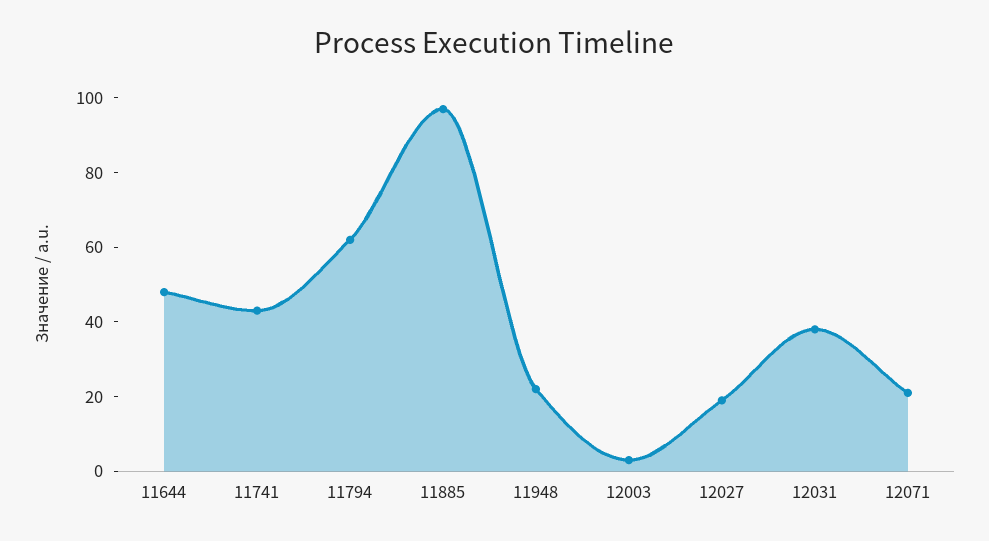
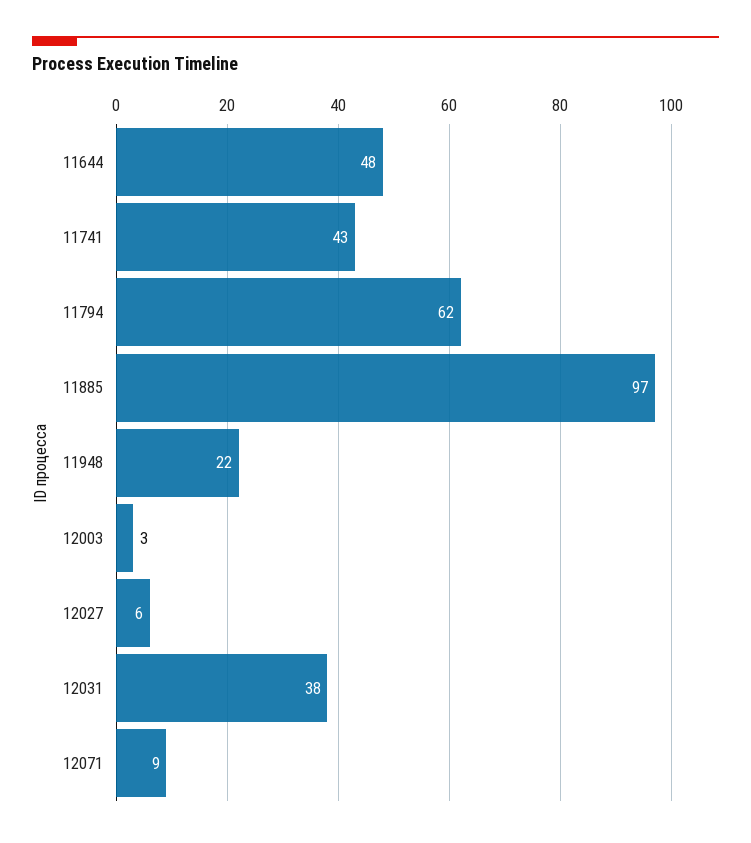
  {
    "11644": 48,
    "11741": 43,
    "11794": 62,
    "11885": 97,
    "11948": 22,
    "12003": 3,
-   "12027": 20,
+   "12027": 6,
    "12031": 38,
-   "12071": 20
+   "12071": 9
  }

